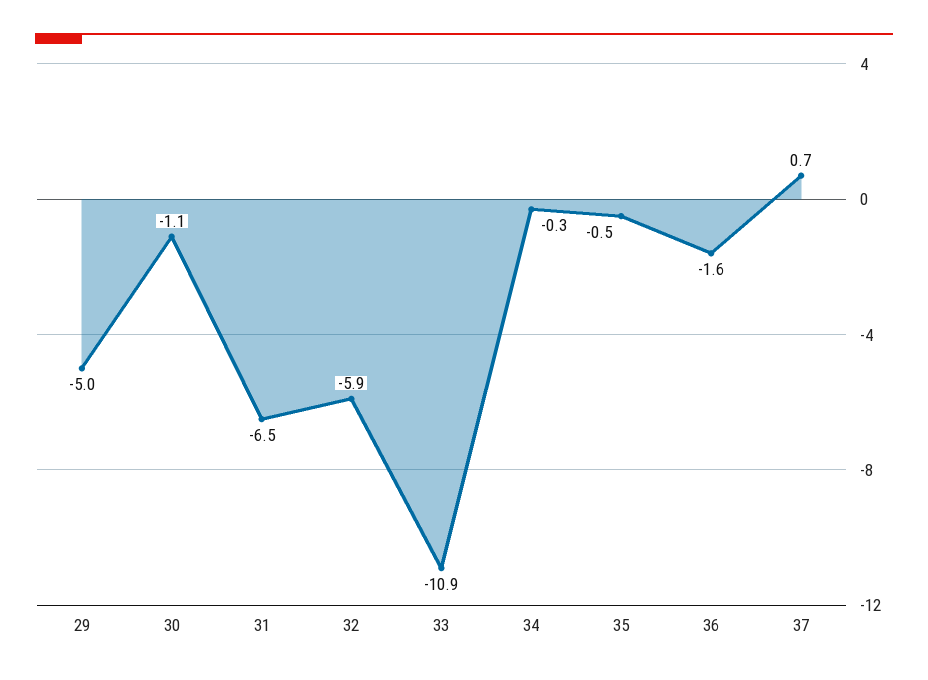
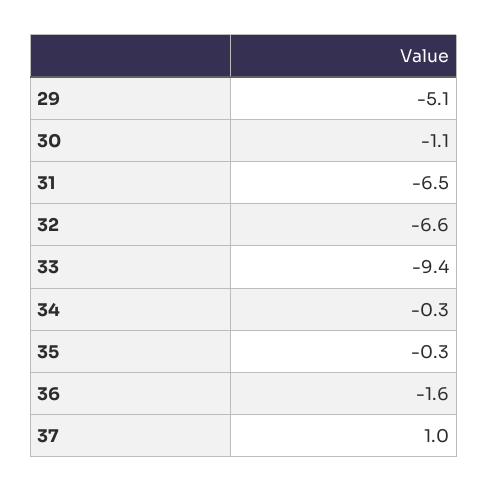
  {
-   "29": -5,
+   "29": -5.1,
    "30": -1.1,
    "31": -6.5,
-   "32": -5.9,
+   "32": -6.6,
-   "33": -10.9,
+   "33": -9.4,
    "34": -0.3,
-   "35": -0.5,
+   "35": -0.3,
    "36": -1.6,
-   "37": 0.7
+   "37": 1
  }

